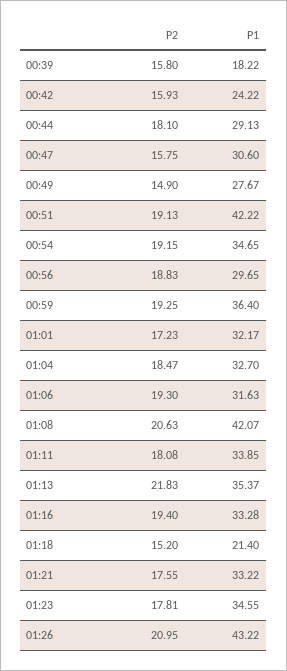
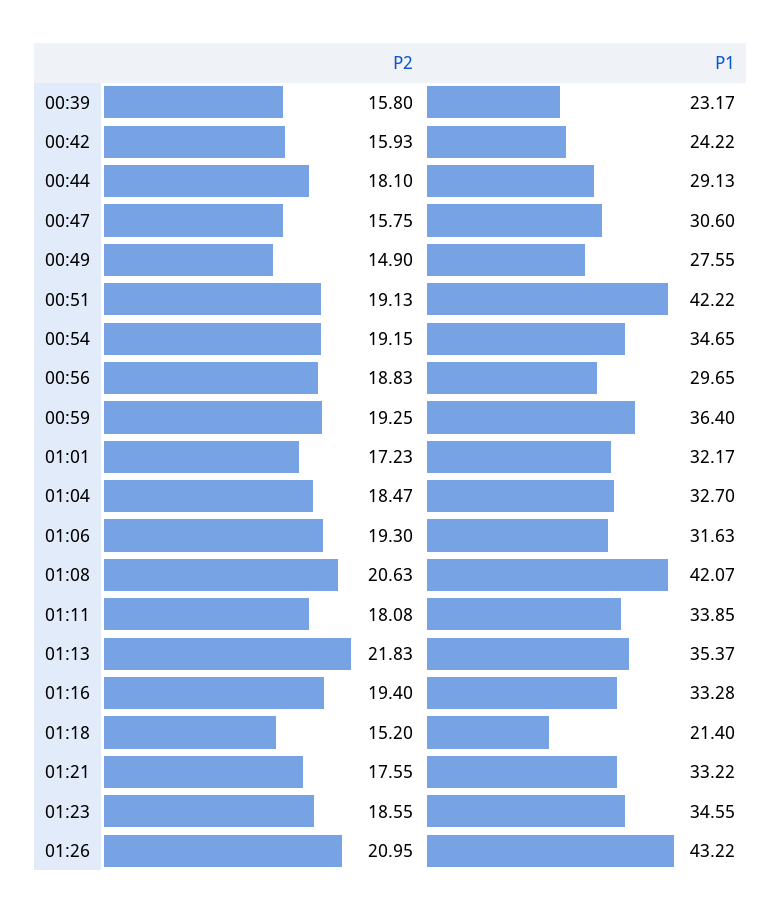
  {
    "P2": {
      "00:39": 15.8,
      "00:42": 15.93,
      "00:44": 18.1,
      "00:47": 15.75,
      "00:49": 14.9,
      "00:51": 19.13,
      "00:54": 19.15,
      "00:56": 18.83,
      "00:59": 19.25,
      "01:01": 17.23,
      "01:04": 18.47,
      "01:06": 19.3,
      "01:08": 20.63,
      "01:11": 18.08,
      "01:13": 21.83,
      "01:16": 19.4,
      "01:18": 15.2,
      "01:21": 17.55,
-     "01:23": 17.81,
+     "01:23": 18.55,
      "01:26": 20.95
    },
    "P1": {
-     "00:39": 18.22,
+     "00:39": 23.17,
      "00:42": 24.22,
      "00:44": 29.13,
      "00:47": 30.6,
-     "00:49": 27.67,
+     "00:49": 27.55,
      "00:51": 42.22,
      "00:54": 34.65,
      "00:56": 29.65,
      "00:59": 36.4,
      "01:01": 32.17,
      "01:04": 32.7,
      "01:06": 31.63,
      "01:08": 42.07,
      "01:11": 33.85,
      "01:13": 35.37,
      "01:16": 33.28,
      "01:18": 21.4,
      "01:21": 33.22,
      "01:23": 34.55,
      "01:26": 43.22
    }
  }

